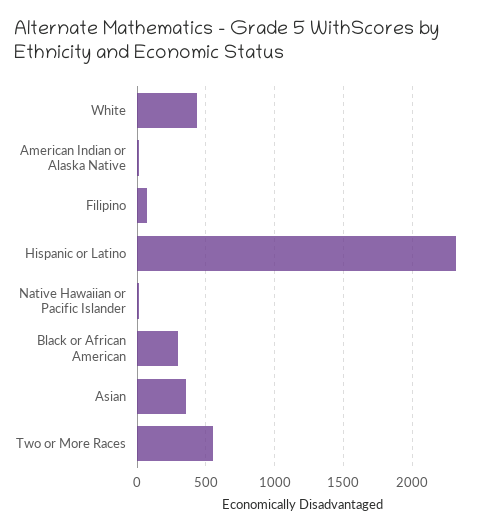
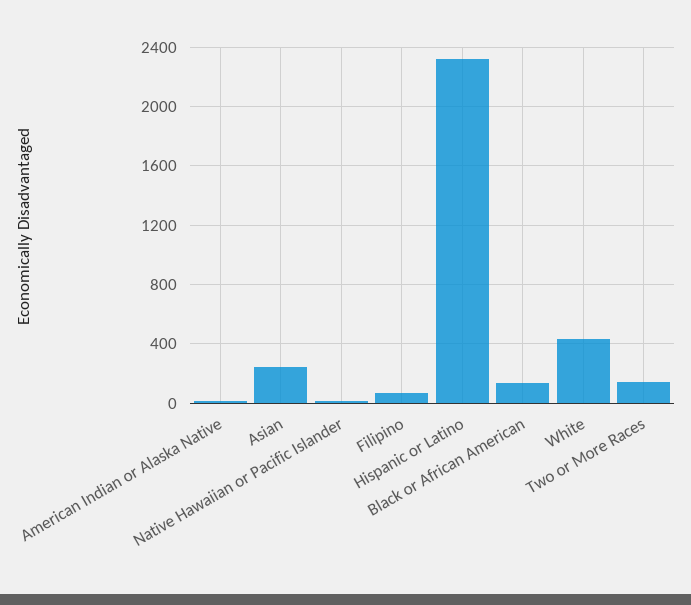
  {
    "White": 450,
    "American Indian or Alaska Native": 0,
    "Filipino": 50,
    "Hispanic or Latino": 2300,
    "Native Hawaiian or Pacific Islander": 0,
-   "Black or African American": 300,
+   "Black or African American": 150,
-   "Asian": 350,
+   "Asian": 250,
-   "Two or More Races": 550
+   "Two or More Races": 150
  }

